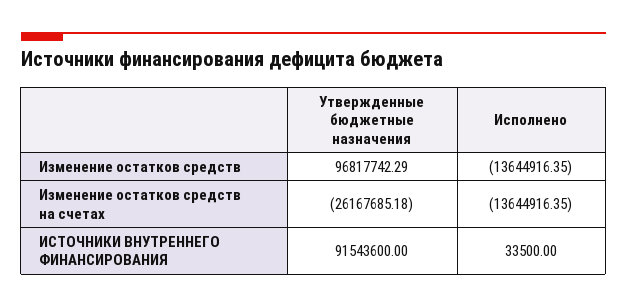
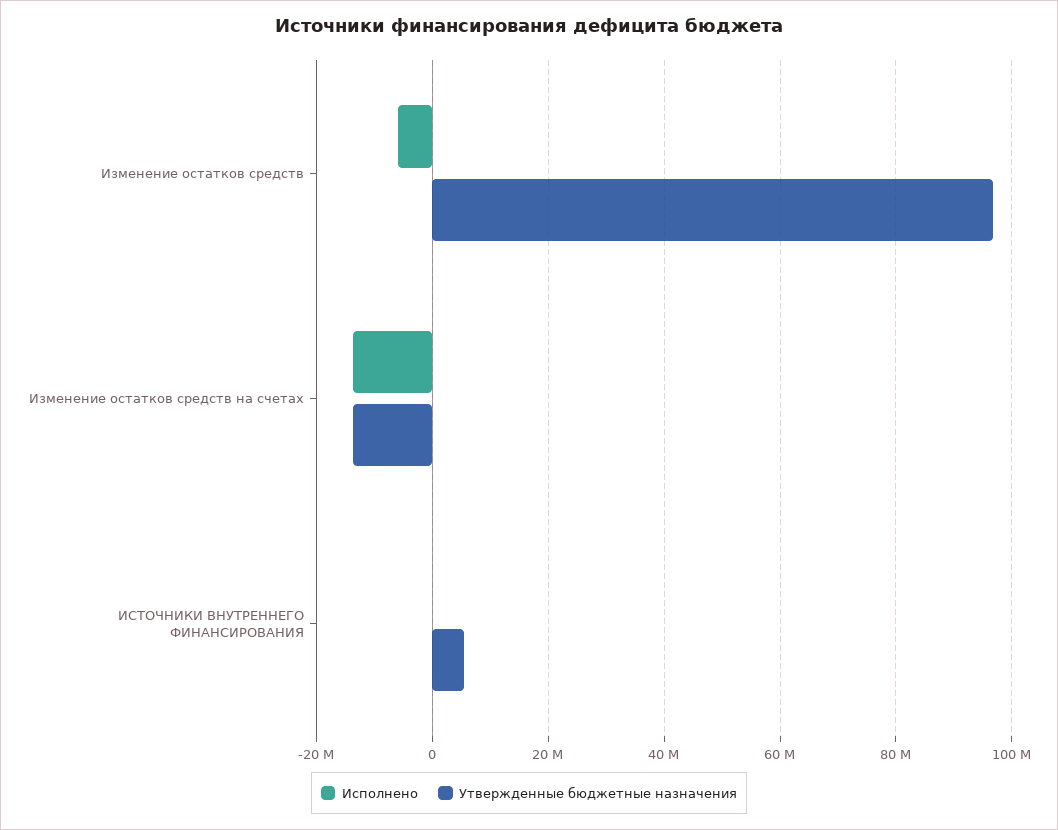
  {
    "Утвержденные бюджетные назначения": {
      "Изменение остатков средств": 96817742.29,
-     "Изменение остатков средств на счетах": -26167685.18,
+     "Изменение остатков средств на счетах": -14000000,
-     "ИСТОЧНИКИ ВНУТРЕННЕГО ФИНАНСИРОВАНИЯ": 91543600
+     "ИСТОЧНИКИ ВНУТРЕННЕГО ФИНАНСИРОВАНИЯ": 6000000
    },
    "Исполнено": {
-     "Изменение остатков средств": -13644916.35,
+     "Изменение остатков средств": -6000000,
      "Изменение остатков средств на счетах": -13644916.35,
      "ИСТОЧНИКИ ВНУТРЕННЕГО ФИНАНСИРОВАНИЯ": 33500
    }
  }

